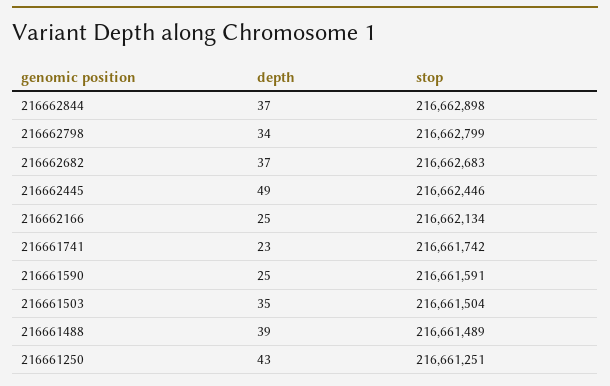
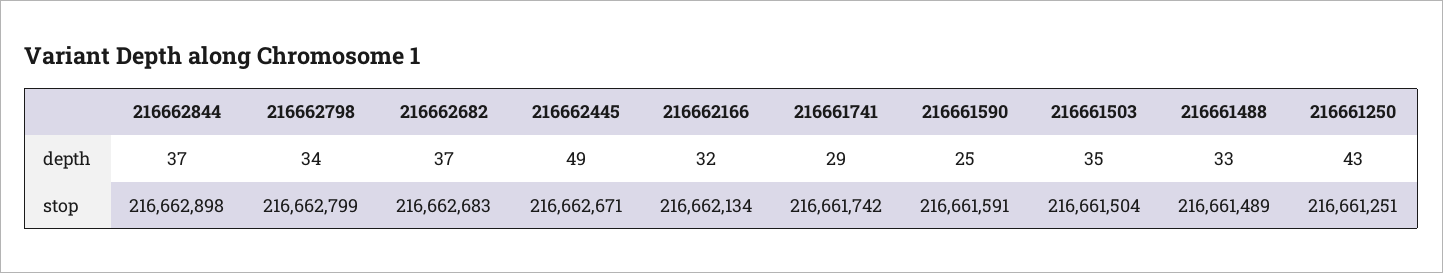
  {
    "depth": {
      "216662844": 37,
      "216662798": 34,
      "216662682": 37,
      "216662445": 49,
-     "216662166": 25,
+     "216662166": 32,
-     "216661741": 23,
+     "216661741": 29,
      "216661590": 25,
      "216661503": 35,
-     "216661488": 39,
+     "216661488": 33,
      "216661250": 43
    },
    "stop": {
      "216662844": 216662898,
      "216662798": 216662799,
      "216662682": 216662683,
-     "216662445": 216662446,
+     "216662445": 216662671,
      "216662166": 216662134,
      "216661741": 216661742,
      "216661590": 216661591,
      "216661503": 216661504,
      "216661488": 216661489,
      "216661250": 216661251
    }
  }

